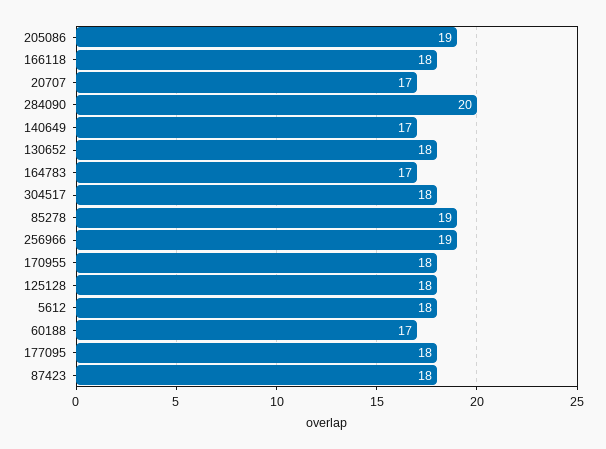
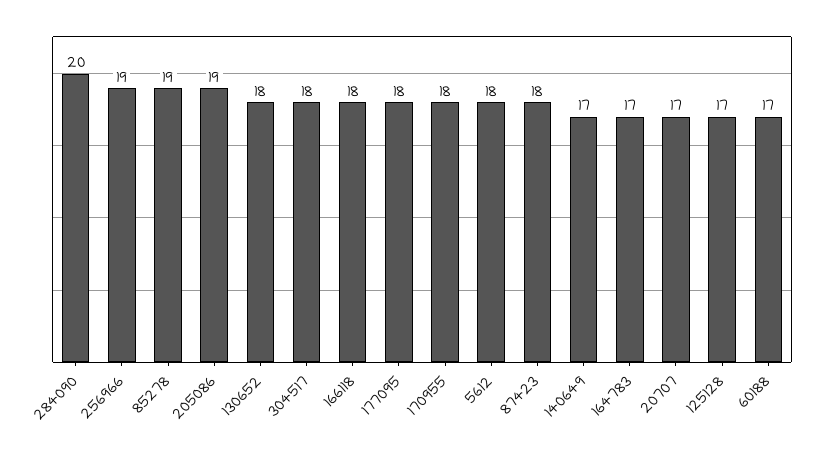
  {
    "205086": 19,
    "166118": 18,
    "20707": 17,
    "284090": 20,
    "140649": 17,
    "130652": 18,
    "164783": 17,
    "304517": 18,
    "85278": 19,
    "256966": 19,
    "170955": 18,
-   "125128": 18,
+   "125128": 17,
    "5612": 18,
    "60188": 17,
    "177095": 18,
    "87423": 18
  }

